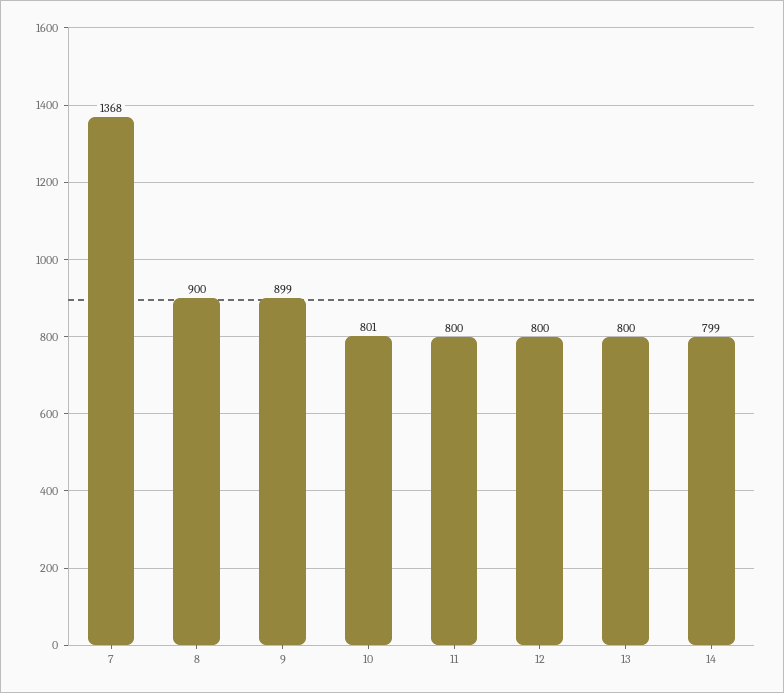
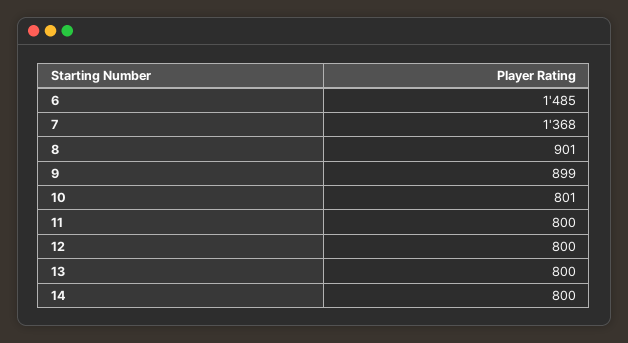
  {
    "7": 1368,
-   "8": 900,
+   "8": 901,
    "9": 899,
    "10": 801,
    "11": 800,
    "12": 800,
    "13": 800,
-   "14": 799
+   "14": 800,
+   "6": 1485
  }

